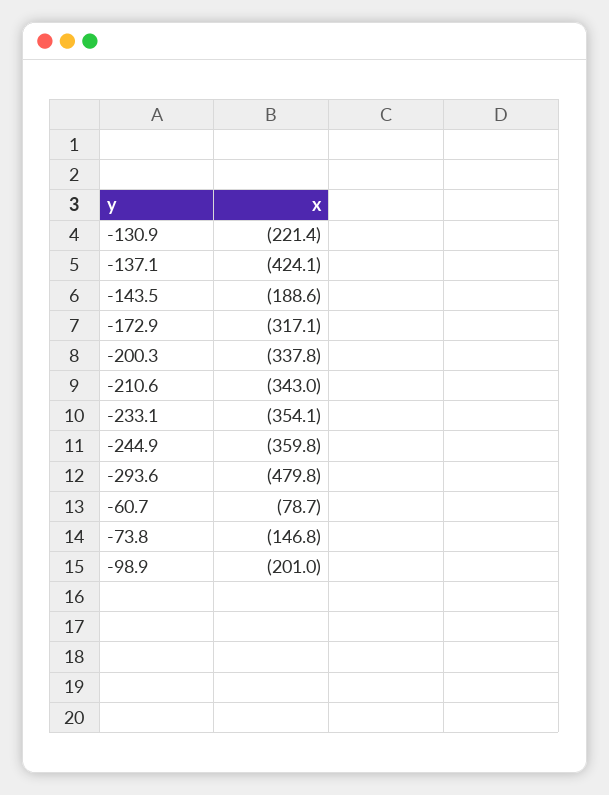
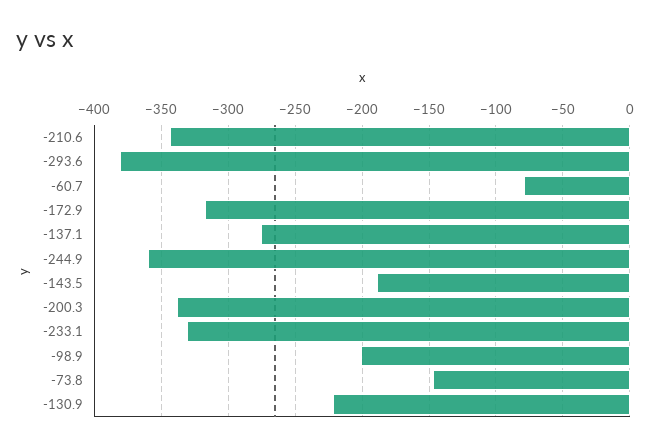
  {
    "-130.9": -221.4,
-   "-137.1": -424.1,
+   "-137.1": -275,
    "-143.5": -188.6,
    "-172.9": -317.1,
    "-200.3": -337.8,
    "-210.6": -343,
-   "-233.1": -354.1,
+   "-233.1": -330,
    "-244.9": -359.8,
-   "-293.6": -479.8,
+   "-293.6": -380,
    "-60.7": -78.7,
    "-73.8": -146.8,
    "-98.9": -201
  }

